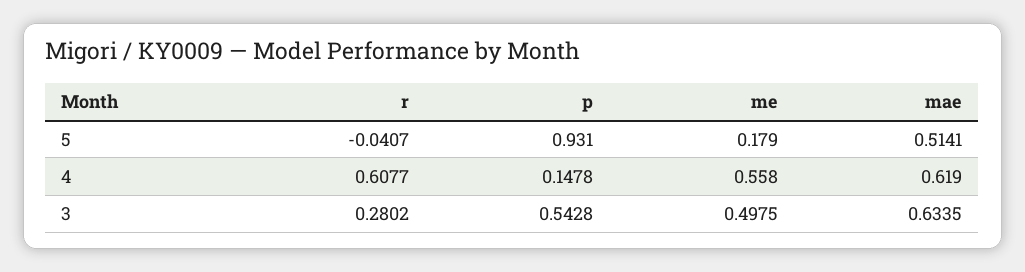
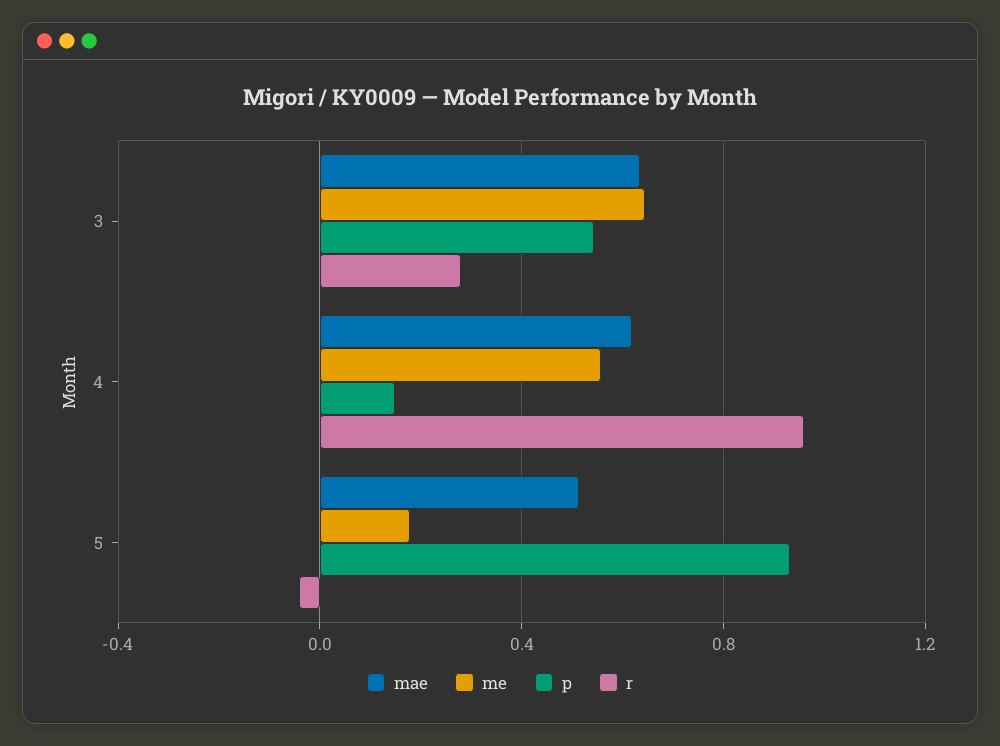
  {
    "r": {
      "5": -0.0407,
-     "4": 0.6077,
+     "4": 0.95,
      "3": 0.2802
    },
    "p": {
      "5": 0.931,
      "4": 0.1478,
      "3": 0.5428
    },
    "me": {
      "5": 0.179,
      "4": 0.558,
-     "3": 0.4975
+     "3": 0.65
    },
    "mae": {
      "5": 0.5141,
      "4": 0.619,
      "3": 0.6335
    }
  }

